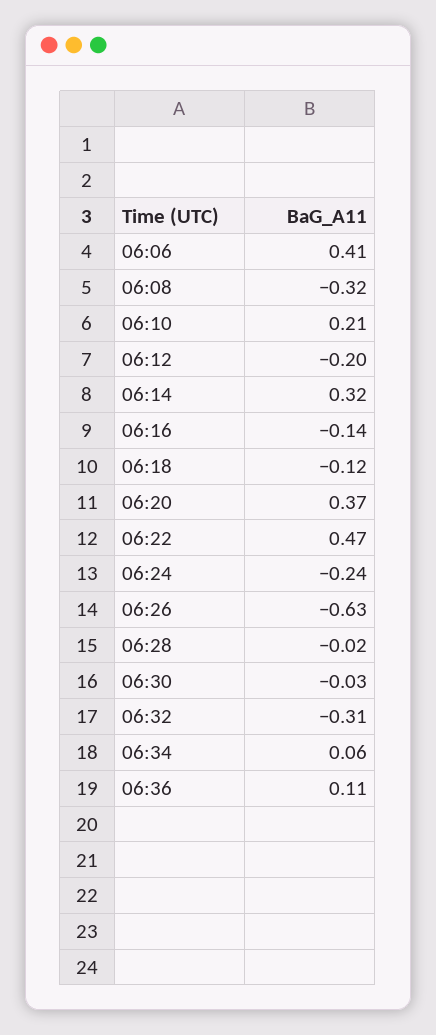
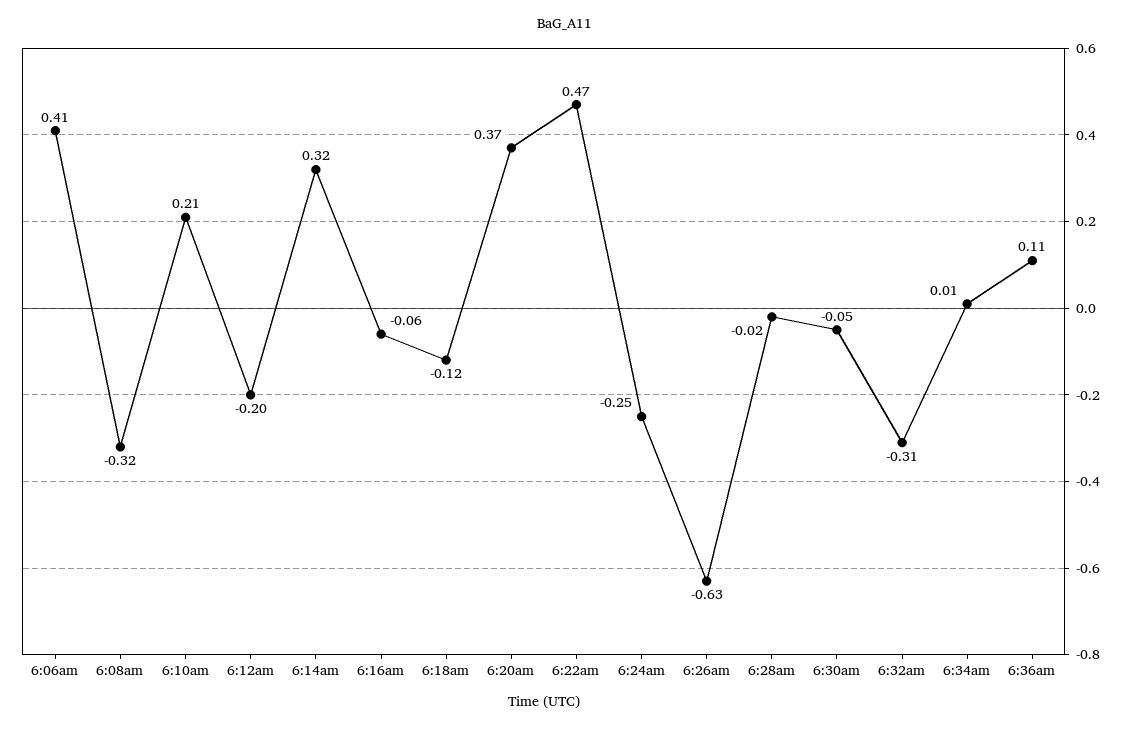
  {
    "06:06": 0.41,
    "06:08": -0.32,
    "06:10": 0.21,
    "06:12": -0.2,
    "06:14": 0.32,
-   "06:16": -0.14,
+   "06:16": -0.06,
    "06:18": -0.12,
    "06:20": 0.37,
    "06:22": 0.47,
-   "06:24": -0.24,
+   "06:24": -0.25,
    "06:26": -0.63,
    "06:28": -0.02,
-   "06:30": -0.03,
+   "06:30": -0.05,
    "06:32": -0.31,
-   "06:34": 0.06,
+   "06:34": 0.01,
    "06:36": 0.11
  }

